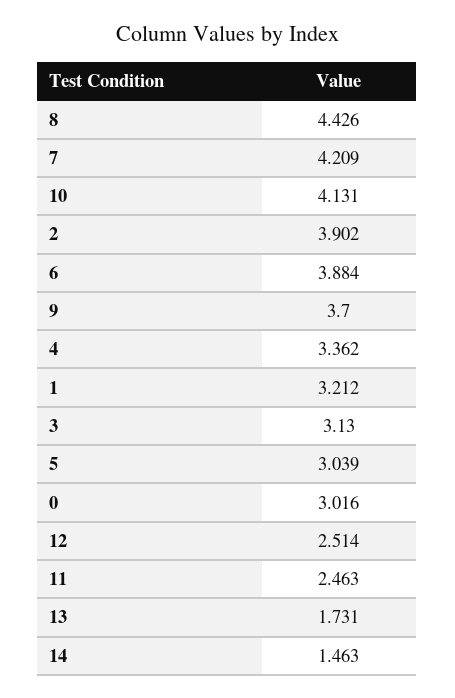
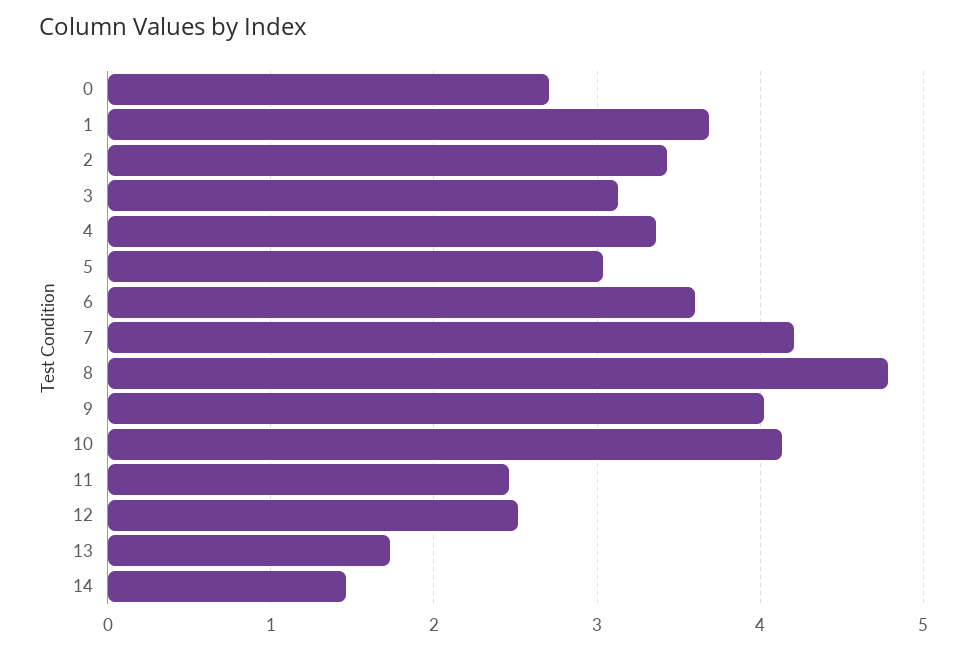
  {
-   "8": 4.426,
+   "8": 4.8,
    "7": 4.209,
    "10": 4.131,
-   "2": 3.902,
+   "2": 3.4,
-   "6": 3.884,
+   "6": 3.6,
-   "9": 3.7,
+   "9": 4,
    "4": 3.362,
-   "1": 3.212,
+   "1": 3.7,
    "3": 3.13,
    "5": 3.039,
-   "0": 3.016,
+   "0": 2.7,
    "12": 2.514,
    "11": 2.463,
    "13": 1.731,
    "14": 1.463
  }

